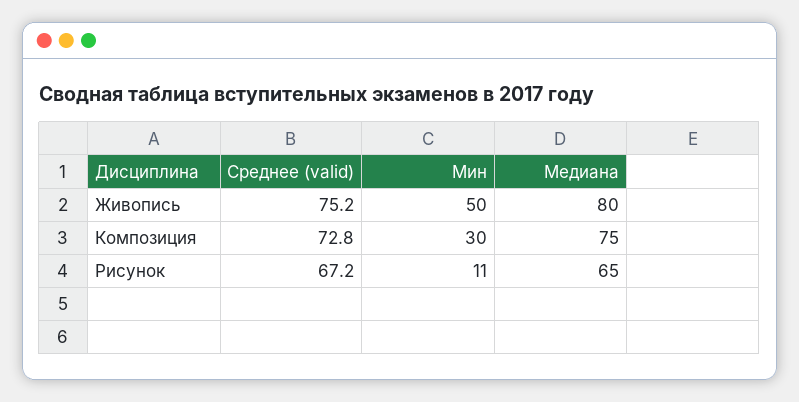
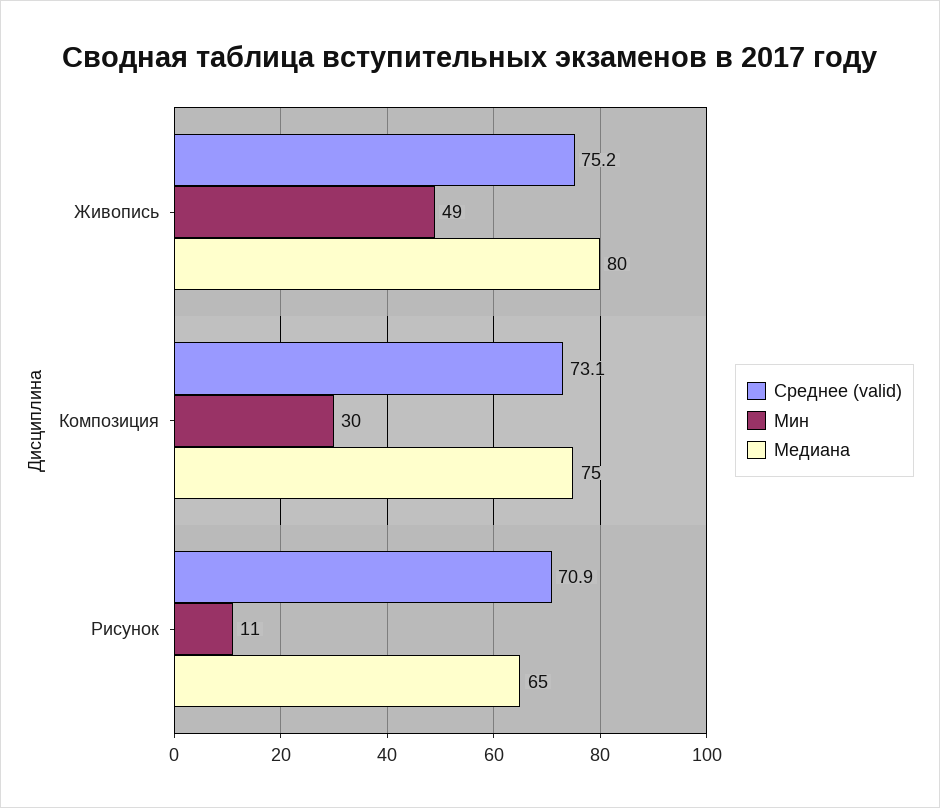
  {
    "Среднее (valid)": {
      "Живопись": 75.2,
-     "Композиция": 72.8,
+     "Композиция": 73.1,
-     "Рисунок": 67.2
+     "Рисунок": 70.9
    },
    "Мин": {
-     "Живопись": 50,
+     "Живопись": 49,
      "Композиция": 30,
      "Рисунок": 11
    },
    "Медиана": {
      "Живопись": 80,
      "Композиция": 75,
      "Рисунок": 65
    }
  }

